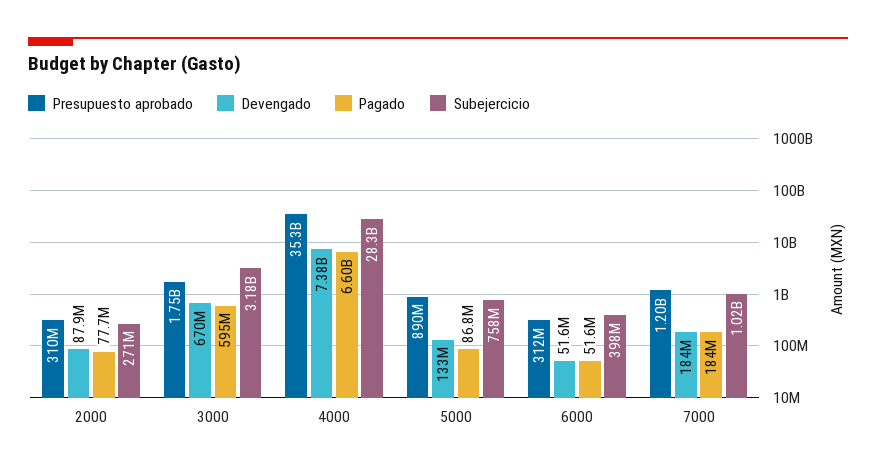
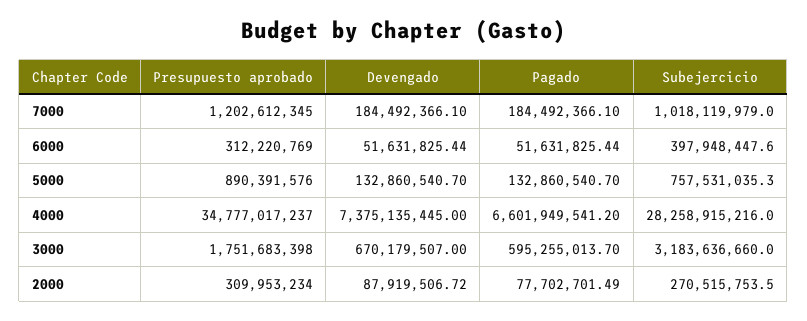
  {
    "Presupuesto aprobado": {
      "2000": 309953234,
      "3000": 1751683398,
-     "4000": 35300000000,
+     "4000": 34777017237,
      "5000": 890391576,
      "6000": 312220769,
      "7000": 1202612345
    },
    "Devengado": {
      "2000": 87919506.72,
      "3000": 670179507,
      "4000": 7375135445,
      "5000": 132860540.7,
      "6000": 51631825.44,
      "7000": 184492366.1
    },
    "Pagado": {
      "2000": 77702701.49,
      "3000": 595255013.7,
      "4000": 6601949541.2,
-     "5000": 86800000,
+     "5000": 132860540.7,
      "6000": 51631825.44,
      "7000": 184492366.1
    },
    "Subejercicio": {
      "2000": 270515753.5,
      "3000": 3183636660,
      "4000": 28258915216,
      "5000": 757531035.3,
      "6000": 397948447.6,
      "7000": 1018119979
    }
  }

